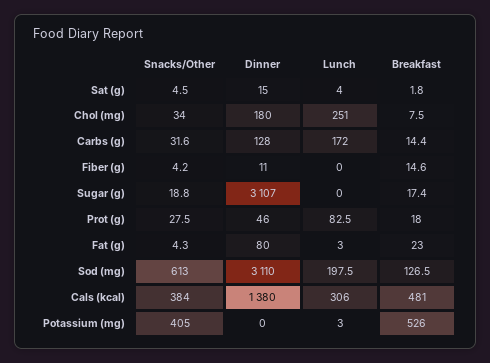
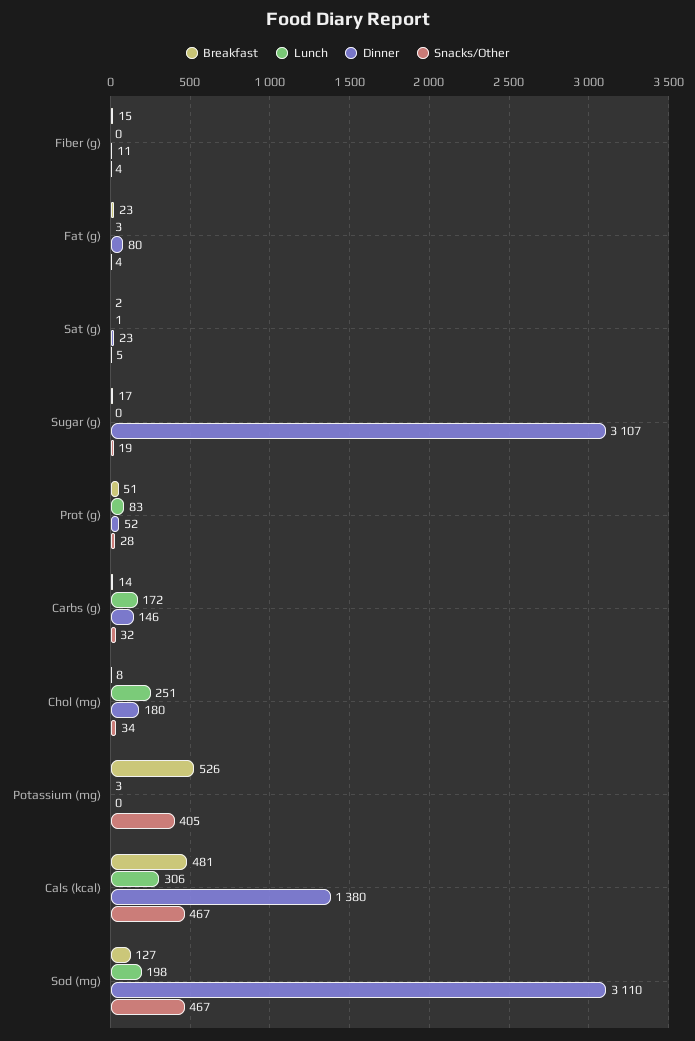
  {
    "Snacks/Other": {
      "Sat (g)": 4.5,
      "Chol (mg)": 34,
      "Carbs (g)": 31.6,
      "Fiber (g)": 4.2,
      "Sugar (g)": 18.8,
      "Prot (g)": 27.5,
      "Fat (g)": 4.3,
-     "Sod (mg)": 613,
+     "Sod (mg)": 467,
-     "Cals (kcal)": 384,
+     "Cals (kcal)": 467,
      "Potassium (mg)": 405
    },
    "Dinner": {
-     "Sat (g)": 15,
+     "Sat (g)": 23,
      "Chol (mg)": 180,
-     "Carbs (g)": 128,
+     "Carbs (g)": 146,
      "Fiber (g)": 11,
      "Sugar (g)": 3107,
-     "Prot (g)": 46,
+     "Prot (g)": 52,
      "Fat (g)": 80,
      "Sod (mg)": 3110,
      "Cals (kcal)": 1380,
      "Potassium (mg)": 0
    },
    "Lunch": {
-     "Sat (g)": 4,
+     "Sat (g)": 1,
      "Chol (mg)": 251,
      "Carbs (g)": 172,
      "Fiber (g)": 0,
      "Sugar (g)": 0,
      "Prot (g)": 82.5,
      "Fat (g)": 3,
      "Sod (mg)": 197.5,
      "Cals (kcal)": 306,
      "Potassium (mg)": 3
    },
    "Breakfast": {
      "Sat (g)": 1.8,
      "Chol (mg)": 7.5,
      "Carbs (g)": 14.4,
      "Fiber (g)": 14.6,
      "Sugar (g)": 17.4,
-     "Prot (g)": 18,
+     "Prot (g)": 51,
      "Fat (g)": 23,
      "Sod (mg)": 126.5,
      "Cals (kcal)": 481,
      "Potassium (mg)": 526
    }
  }

